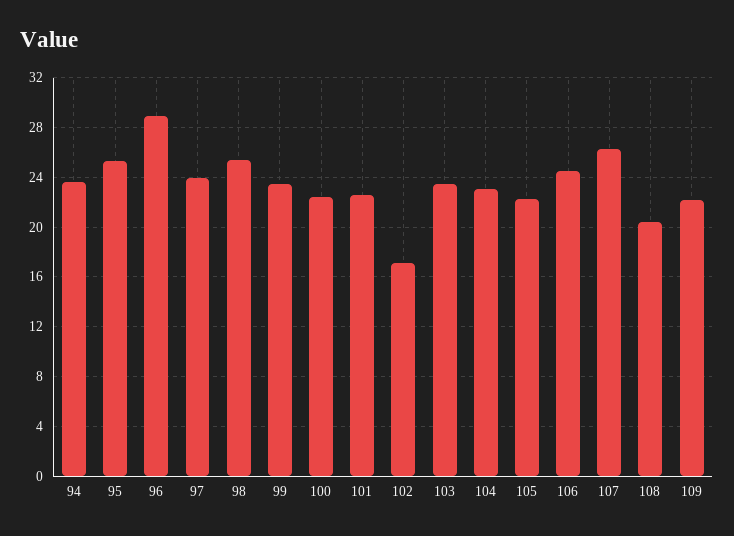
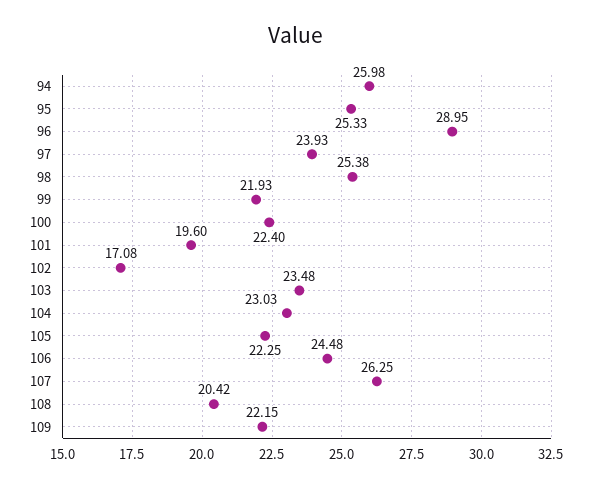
  {
-   "94": 23.5,
+   "94": 25.98,
    "95": 25.33,
    "96": 28.95,
    "97": 23.93,
    "98": 25.38,
-   "99": 23.5,
+   "99": 21.93,
    "100": 22.4,
-   "101": 22.5,
+   "101": 19.6,
    "102": 17.08,
    "103": 23.48,
    "104": 23.03,
    "105": 22.25,
    "106": 24.48,
    "107": 26.25,
    "108": 20.42,
    "109": 22.15
  }

